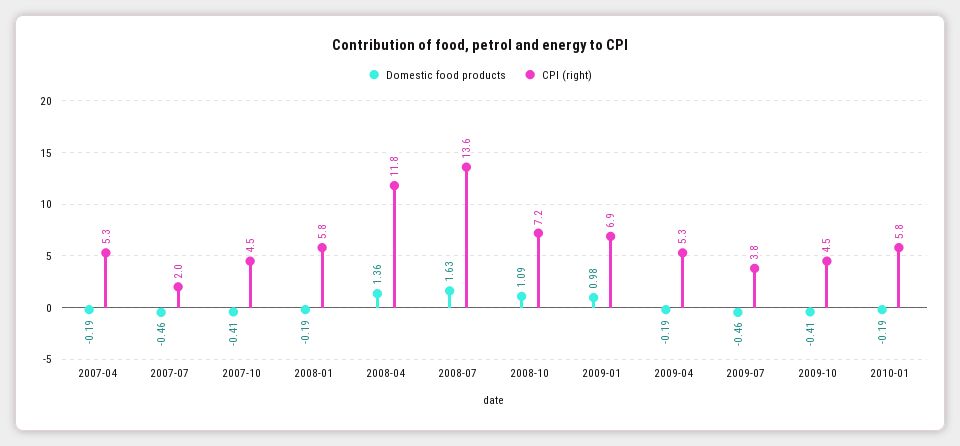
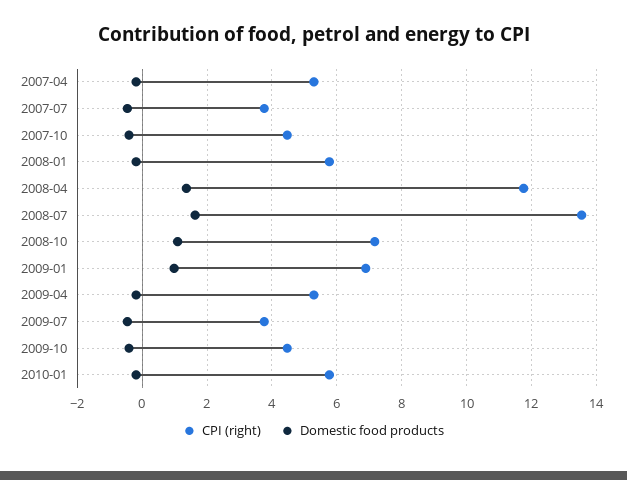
  {
    "Domestic food products": {
      "2007-04": -0.19,
      "2007-07": -0.46,
      "2007-10": -0.41,
      "2008-01": -0.19,
      "2008-04": 1.36,
      "2008-07": 1.63,
      "2008-10": 1.09,
      "2009-01": 0.98,
      "2009-04": -0.19,
      "2009-07": -0.46,
      "2009-10": -0.41,
      "2010-01": -0.19
    },
    "CPI (right)": {
      "2007-04": 5.3,
-     "2007-07": 2,
+     "2007-07": 3.8,
      "2007-10": 4.5,
      "2008-01": 5.8,
      "2008-04": 11.8,
      "2008-07": 13.6,
      "2008-10": 7.2,
      "2009-01": 6.9,
      "2009-04": 5.3,
      "2009-07": 3.8,
      "2009-10": 4.5,
      "2010-01": 5.8
    }
  }

